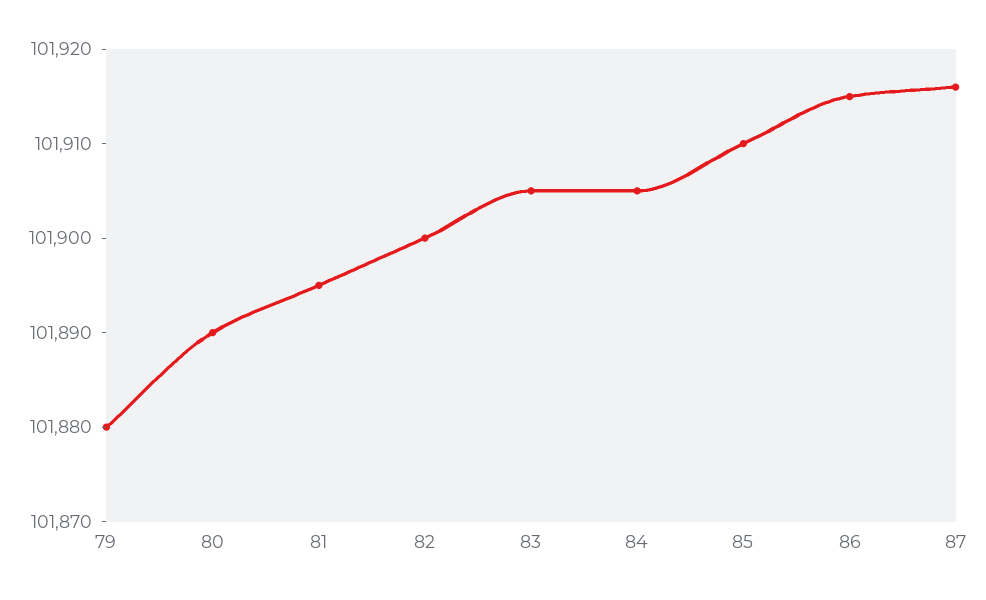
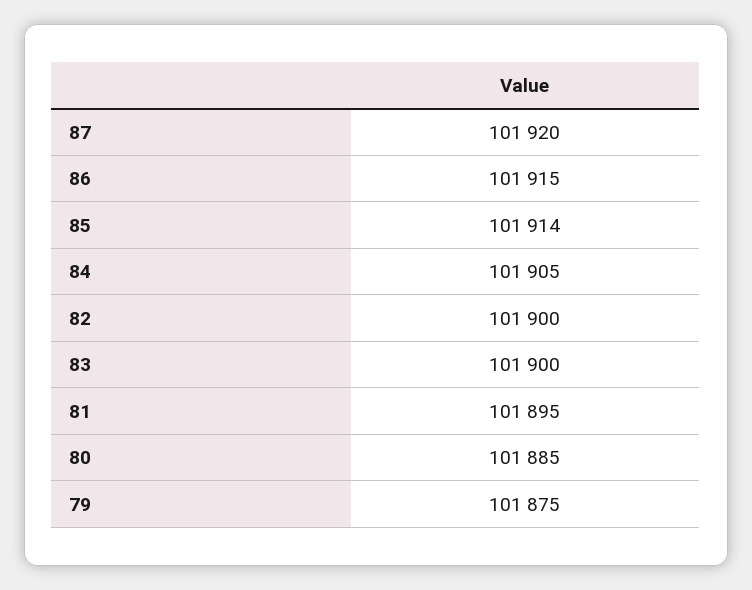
  {
-   "79": 101880,
+   "79": 101875,
-   "80": 101890,
+   "80": 101885,
    "81": 101895,
    "82": 101900,
-   "83": 101905,
+   "83": 101900,
    "84": 101905,
-   "85": 101910,
+   "85": 101914,
    "86": 101915,
-   "87": 101916
+   "87": 101920
  }

